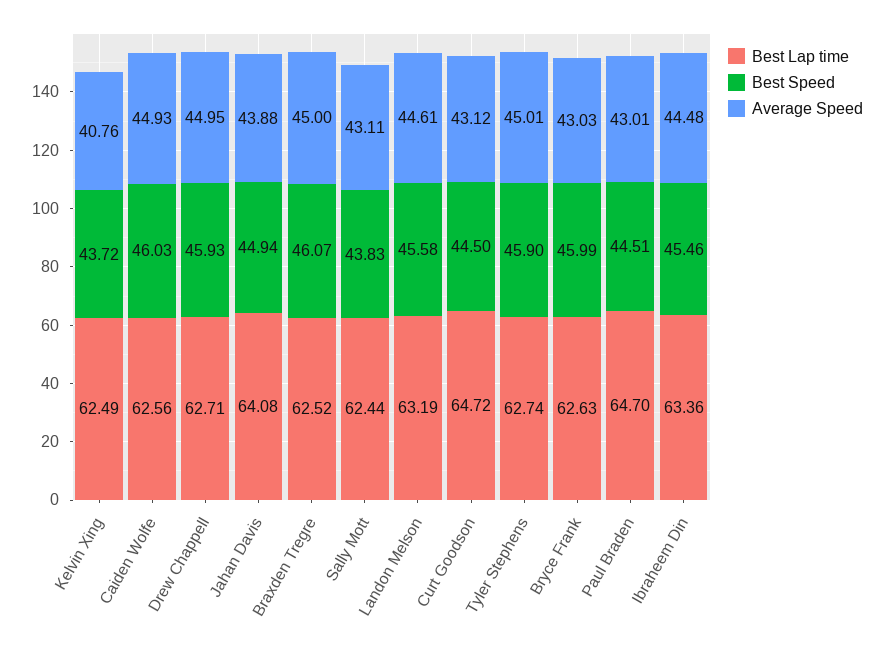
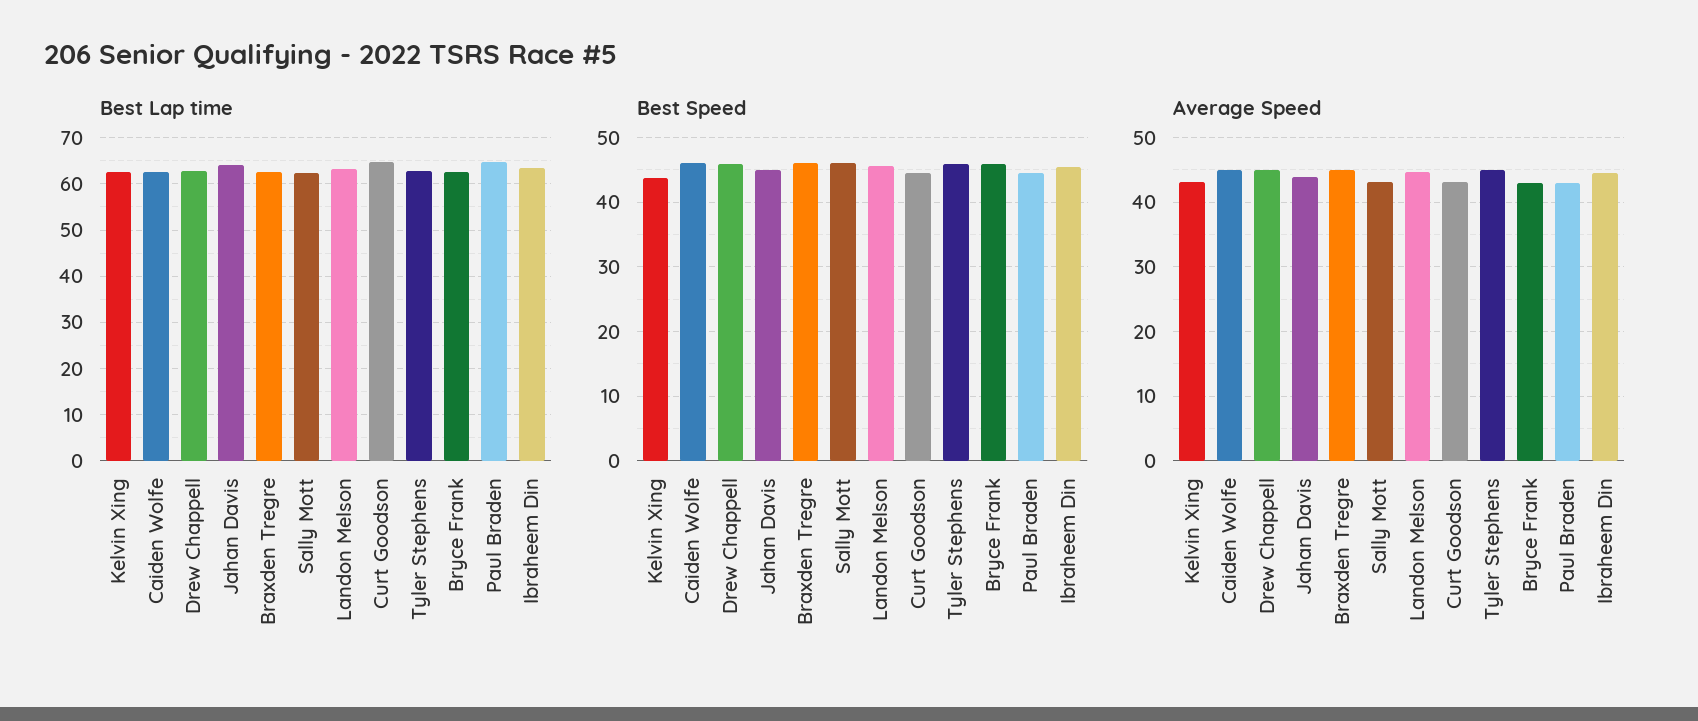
  {
    "Best Lap time": {
      "Kelvin Xing": 62.49,
      "Caiden Wolfe": 62.56,
      "Drew Chappell": 62.71,
      "Jahan Davis": 64.08,
      "Braxden Tregre": 62.52,
      "Sally Mott": 62.44,
      "Landon Melson": 63.19,
      "Curt Goodson": 64.72,
      "Tyler Stephens": 62.74,
      "Bryce Frank": 62.63,
      "Paul Braden": 64.7,
      "Ibraheem Din": 63.36
    },
    "Best Speed": {
      "Kelvin Xing": 43.72,
      "Caiden Wolfe": 46.03,
      "Drew Chappell": 45.93,
      "Jahan Davis": 44.94,
      "Braxden Tregre": 46.07,
-     "Sally Mott": 43.83,
+     "Sally Mott": 46,
      "Landon Melson": 45.58,
      "Curt Goodson": 44.5,
      "Tyler Stephens": 45.9,
      "Bryce Frank": 45.99,
      "Paul Braden": 44.51,
      "Ibraheem Din": 45.46
    },
    "Average Speed": {
-     "Kelvin Xing": 40.76,
+     "Kelvin Xing": 43,
      "Caiden Wolfe": 44.93,
      "Drew Chappell": 44.95,
      "Jahan Davis": 43.88,
      "Braxden Tregre": 45,
      "Sally Mott": 43.11,
      "Landon Melson": 44.61,
      "Curt Goodson": 43.12,
      "Tyler Stephens": 45.01,
      "Bryce Frank": 43.03,
      "Paul Braden": 43.01,
      "Ibraheem Din": 44.48
    }
  }

